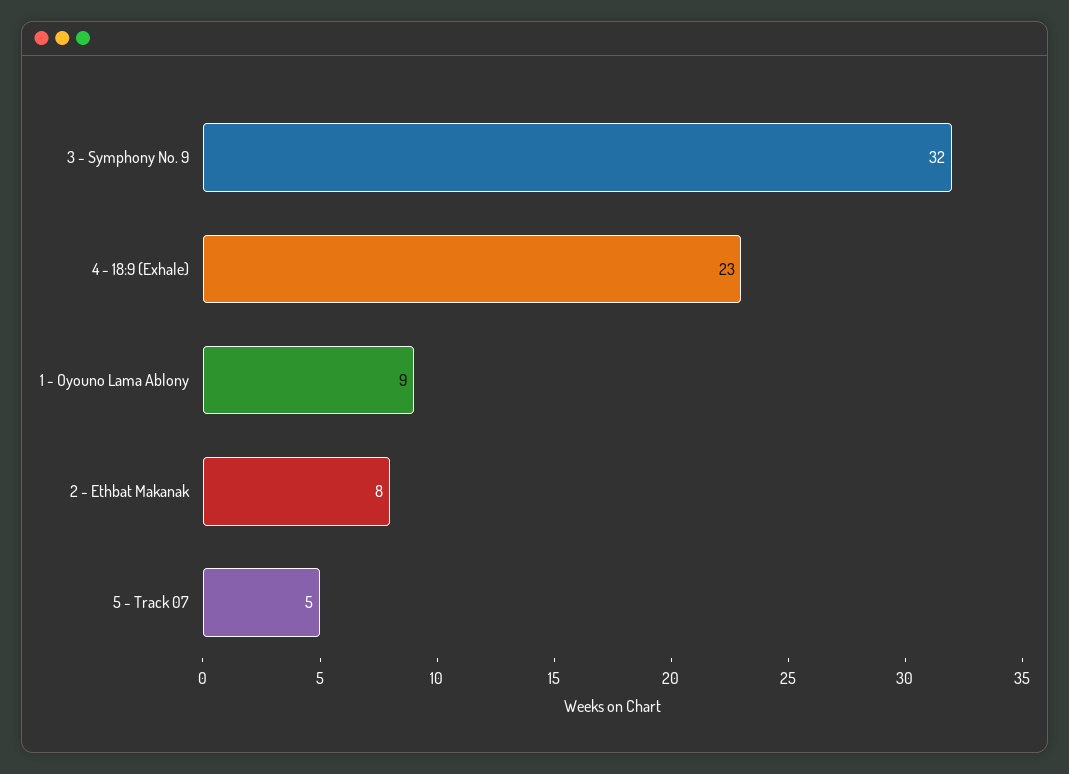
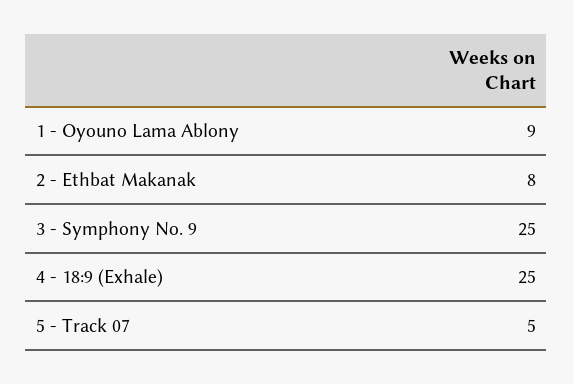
  {
-   "3 - Symphony No. 9": 32,
+   "3 - Symphony No. 9": 25,
-   "4 - 18:9 (Exhale)": 23,
+   "4 - 18:9 (Exhale)": 25,
    "1 - Oyouno Lama Ablony": 9,
    "2 - Ethbat Makanak": 8,
    "5 - Track 07": 5
  }

